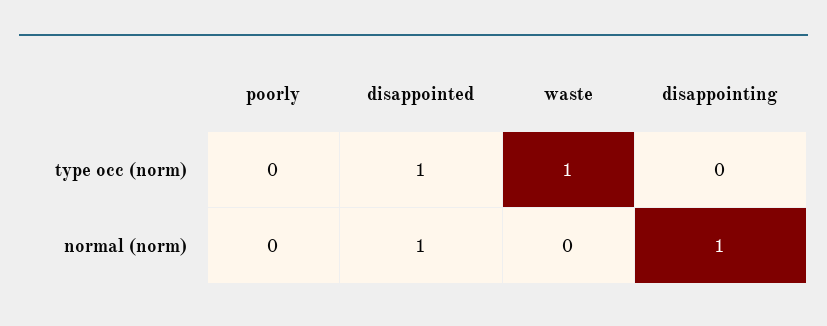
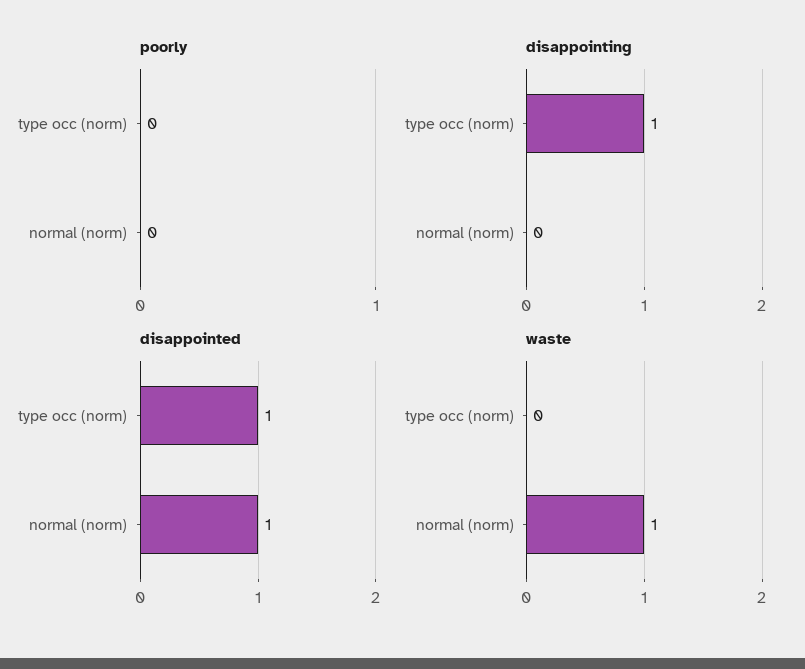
  {
    "poorly": {
      "type occ (norm)": 0,
      "normal (norm)": 0
    },
    "disappointed": {
      "type occ (norm)": 1,
      "normal (norm)": 1
    },
    "waste": {
-     "type occ (norm)": 1,
+     "type occ (norm)": 0,
-     "normal (norm)": 0
+     "normal (norm)": 1
    },
    "disappointing": {
-     "type occ (norm)": 0,
+     "type occ (norm)": 1,
-     "normal (norm)": 1
+     "normal (norm)": 0
    }
  }

